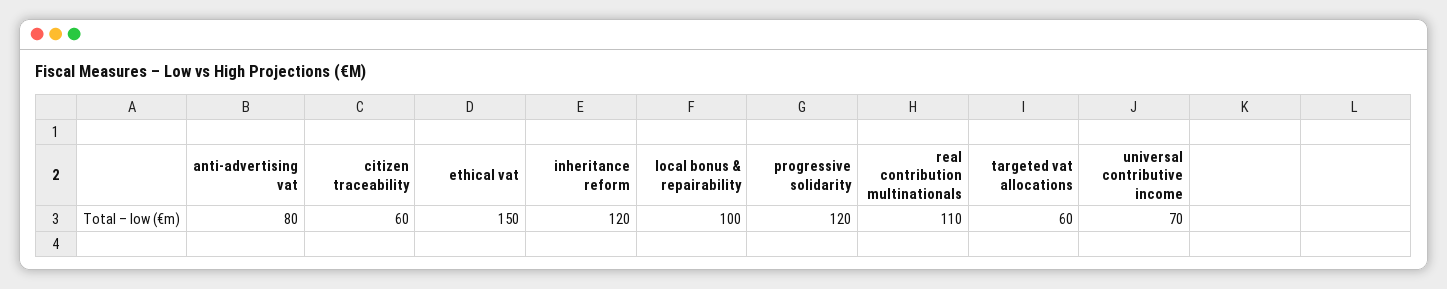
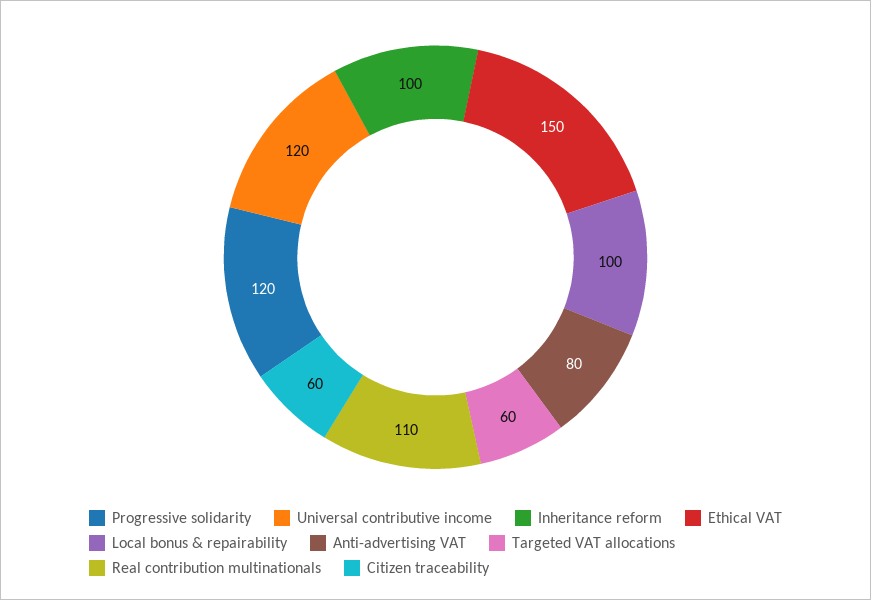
  {
    "anti-advertising vat": 80,
    "citizen traceability": 60,
    "ethical vat": 150,
-   "inheritance reform": 120,
+   "inheritance reform": 100,
    "local bonus & repairability": 100,
    "progressive solidarity": 120,
    "real contribution multinationals": 110,
    "targeted vat allocations": 60,
-   "universal contributive income": 70
+   "universal contributive income": 120
  }

